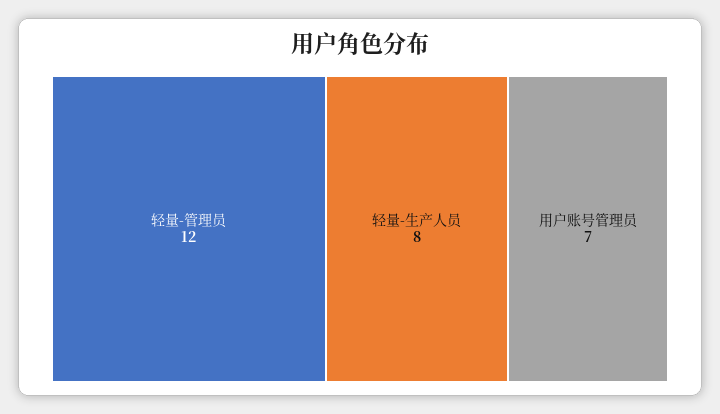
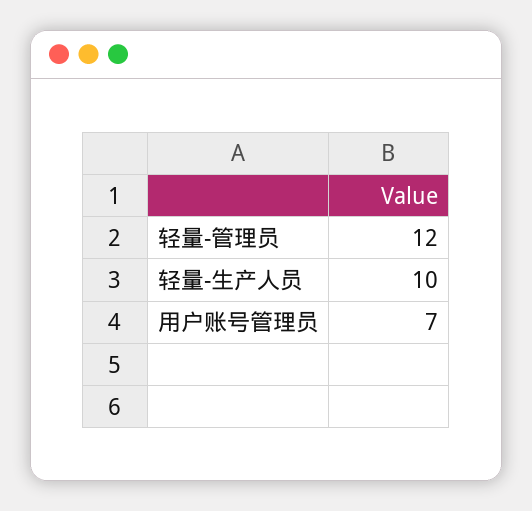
  {
    "轻量-管理员": 12,
-   "轻量-生产人员": 8,
+   "轻量-生产人员": 10,
    "用户账号管理员": 7
  }

